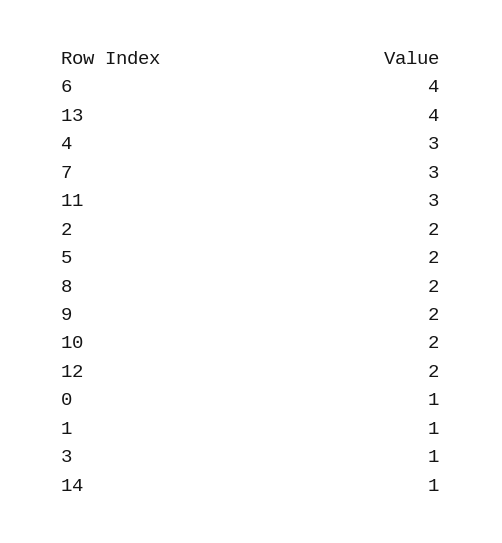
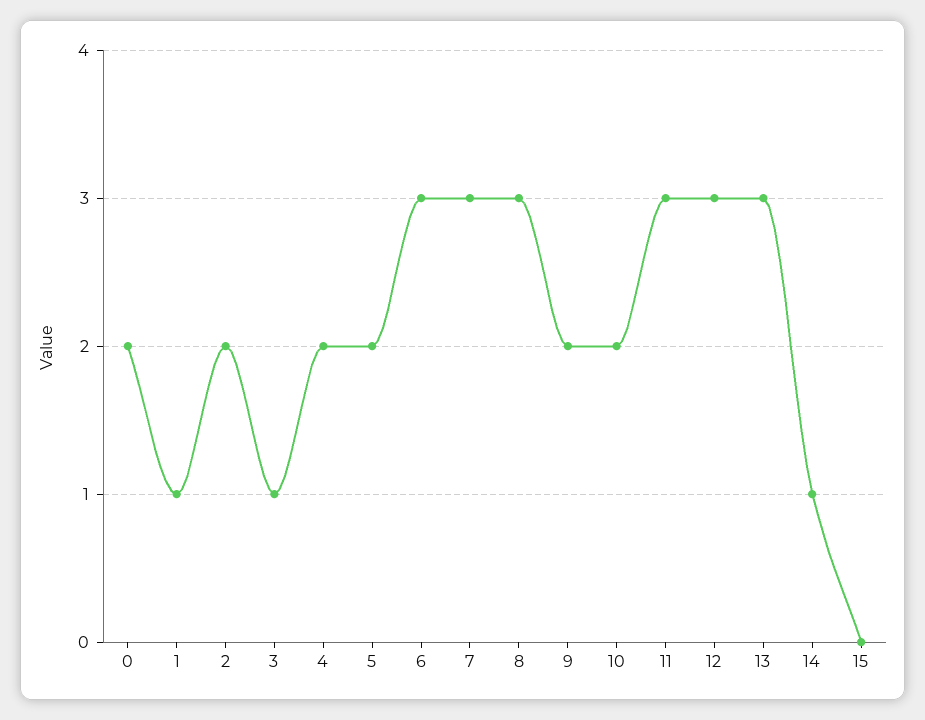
  {
-   "6": 4,
+   "6": 3,
-   "13": 4,
+   "13": 3,
-   "4": 3,
+   "4": 2,
    "7": 3,
    "11": 3,
    "2": 2,
    "5": 2,
-   "8": 2,
+   "8": 3,
    "9": 2,
    "10": 2,
-   "12": 2,
+   "12": 3,
-   "0": 1,
+   "0": 2,
    "1": 1,
    "3": 1,
-   "14": 1
+   "14": 1,
+   "15": 0
  }

